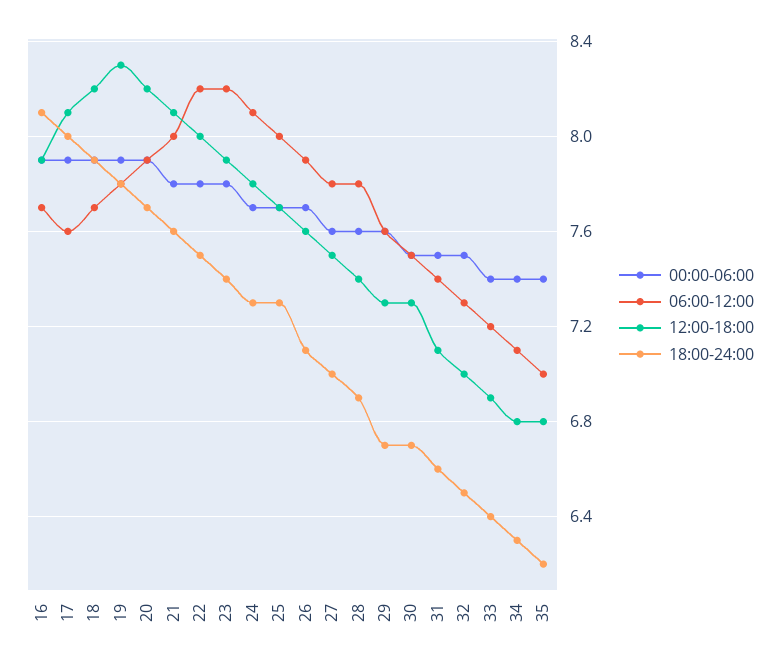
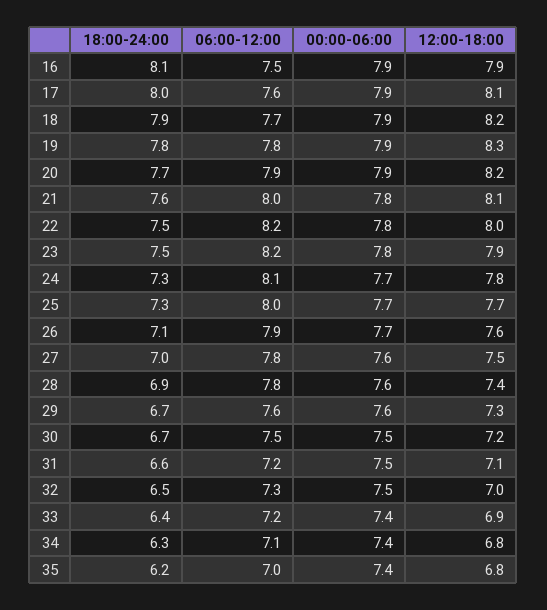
  {
    "00:00-06:00": {
      "16": 7.9,
      "17": 7.9,
      "18": 7.9,
      "19": 7.9,
      "20": 7.9,
      "21": 7.8,
      "22": 7.8,
      "23": 7.8,
      "24": 7.7,
      "25": 7.7,
      "26": 7.7,
      "27": 7.6,
      "28": 7.6,
      "29": 7.6,
      "30": 7.5,
      "31": 7.5,
      "32": 7.5,
      "33": 7.4,
      "34": 7.4,
      "35": 7.4
    },
    "06:00-12:00": {
-     "16": 7.7,
+     "16": 7.5,
      "17": 7.6,
      "18": 7.7,
      "19": 7.8,
      "20": 7.9,
      "21": 8,
      "22": 8.2,
      "23": 8.2,
      "24": 8.1,
      "25": 8,
      "26": 7.9,
      "27": 7.8,
      "28": 7.8,
      "29": 7.6,
      "30": 7.5,
-     "31": 7.4,
+     "31": 7.2,
      "32": 7.3,
      "33": 7.2,
      "34": 7.1,
      "35": 7
    },
    "12:00-18:00": {
      "16": 7.9,
      "17": 8.1,
      "18": 8.2,
      "19": 8.3,
      "20": 8.2,
      "21": 8.1,
      "22": 8,
      "23": 7.9,
      "24": 7.8,
      "25": 7.7,
      "26": 7.6,
      "27": 7.5,
      "28": 7.4,
      "29": 7.3,
-     "30": 7.3,
+     "30": 7.2,
      "31": 7.1,
      "32": 7,
      "33": 6.9,
      "34": 6.8,
      "35": 6.8
    },
    "18:00-24:00": {
      "16": 8.1,
      "17": 8,
      "18": 7.9,
      "19": 7.8,
      "20": 7.7,
      "21": 7.6,
      "22": 7.5,
-     "23": 7.4,
+     "23": 7.5,
      "24": 7.3,
      "25": 7.3,
      "26": 7.1,
      "27": 7,
      "28": 6.9,
      "29": 6.7,
      "30": 6.7,
      "31": 6.6,
      "32": 6.5,
      "33": 6.4,
      "34": 6.3,
      "35": 6.2
    }
  }

